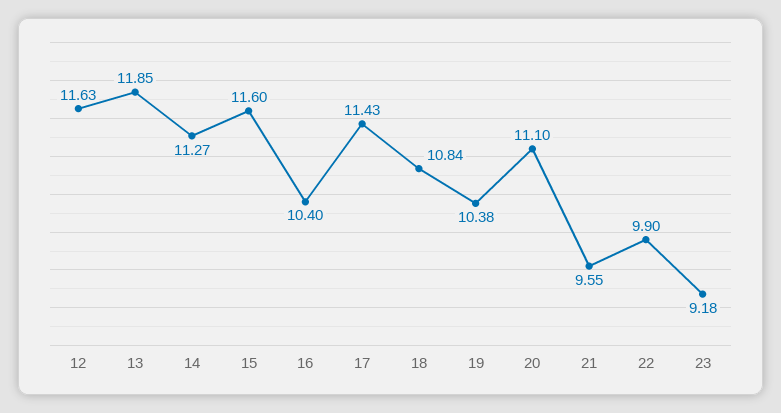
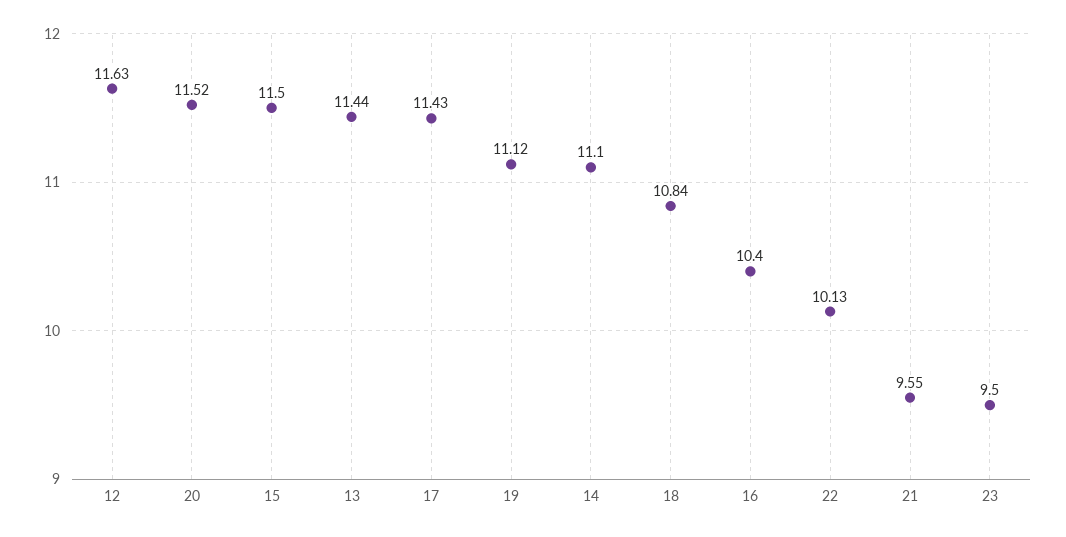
  {
    "12": 11.63,
-   "13": 11.85,
+   "13": 11.44,
-   "14": 11.27,
+   "14": 11.1,
-   "15": 11.6,
+   "15": 11.5,
    "16": 10.4,
    "17": 11.43,
    "18": 10.84,
-   "19": 10.38,
+   "19": 11.12,
-   "20": 11.1,
+   "20": 11.52,
    "21": 9.55,
-   "22": 9.9,
+   "22": 10.13,
-   "23": 9.18
+   "23": 9.5
  }

